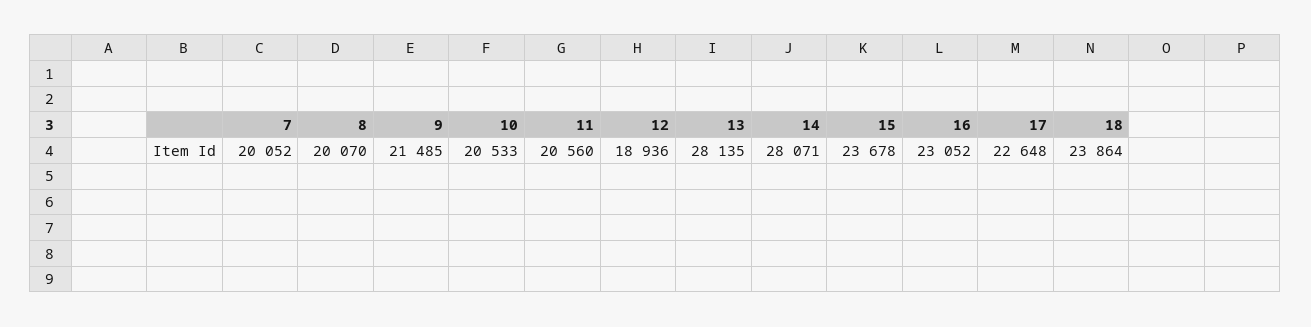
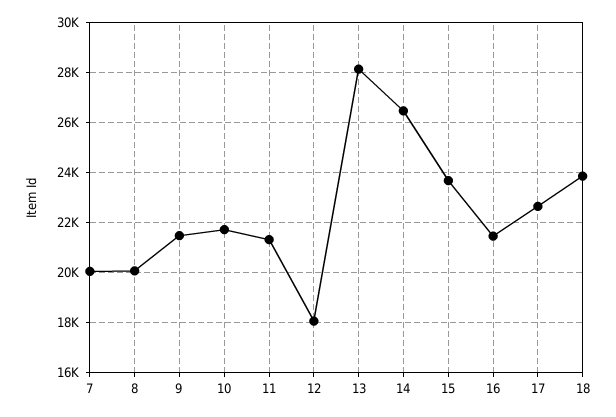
  {
    "7": 20052,
    "8": 20070,
    "9": 21485,
-   "10": 20533,
+   "10": 21750,
-   "11": 20560,
+   "11": 21250,
-   "12": 18936,
+   "12": 18000,
    "13": 28135,
-   "14": 28071,
+   "14": 26500,
    "15": 23678,
-   "16": 23052,
+   "16": 21500,
    "17": 22648,
    "18": 23864
  }

